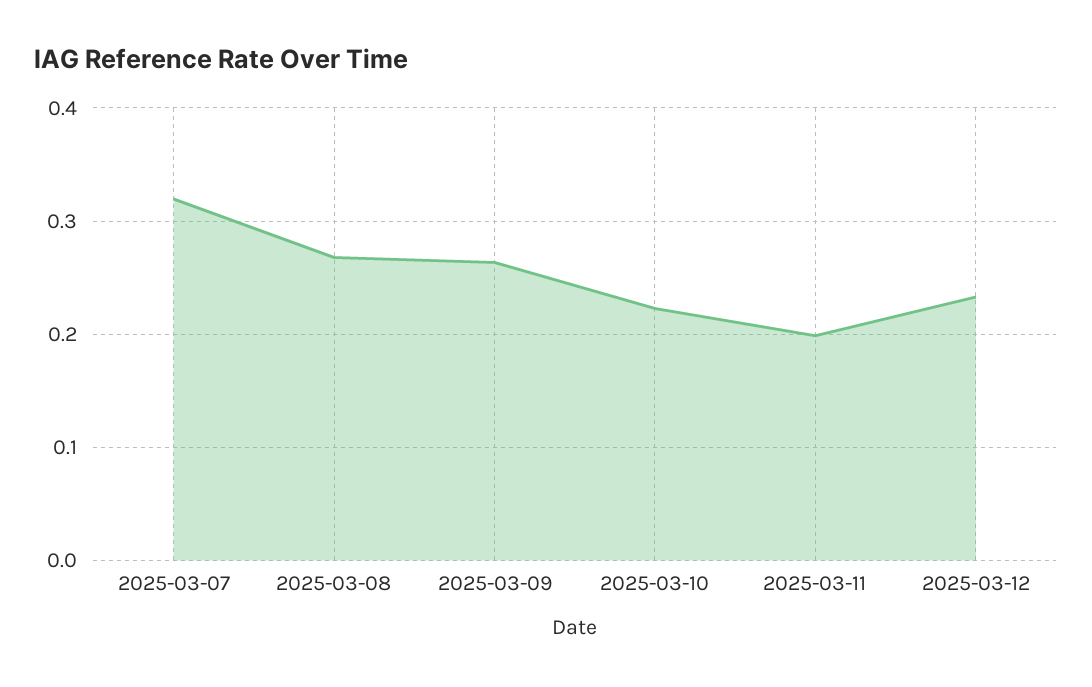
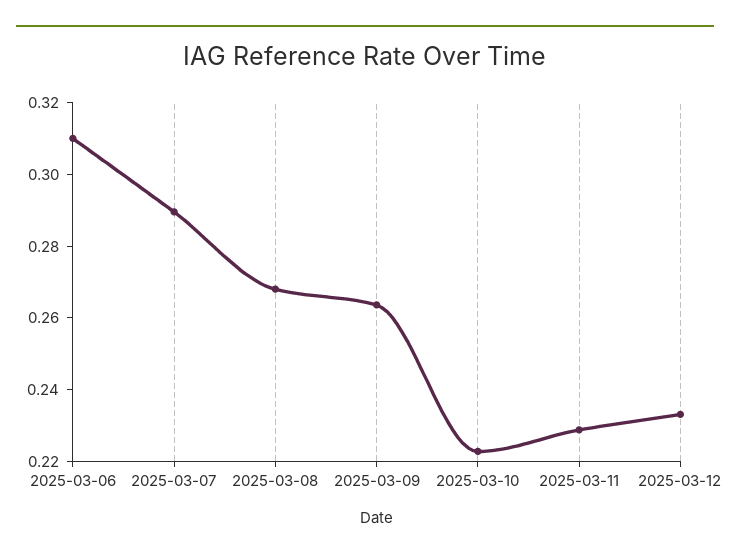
  {
-   "2025-03-07": 0.32,
+   "2025-03-07": 0.29,
    "2025-03-08": 0.27,
    "2025-03-09": 0.265,
    "2025-03-10": 0.225,
-   "2025-03-11": 0.2,
+   "2025-03-11": 0.23,
-   "2025-03-12": 0.235
+   "2025-03-12": 0.235,
+   "2025-03-06": 0.31
  }

